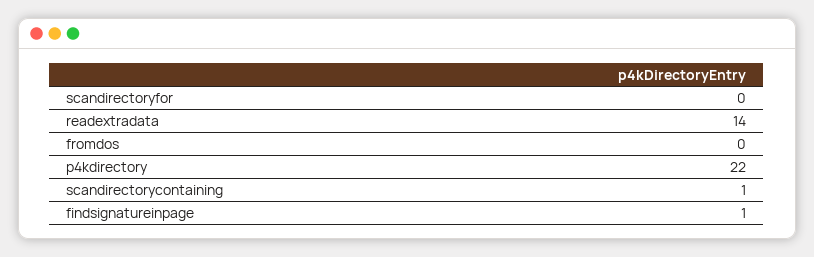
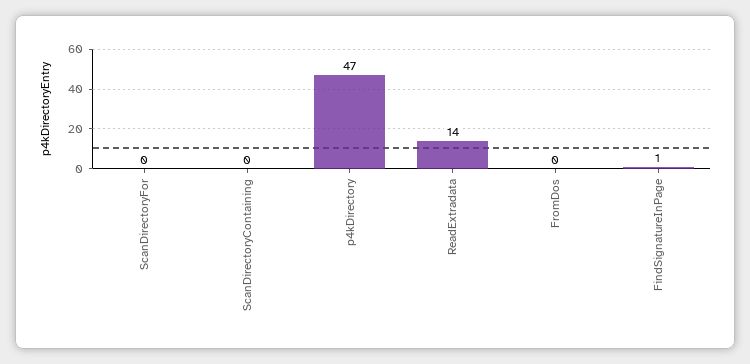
  {
    "scandirectoryfor": 0,
    "readextradata": 14,
    "fromdos": 0,
-   "p4kdirectory": 22,
+   "p4kdirectory": 47,
-   "scandirectorycontaining": 1,
+   "scandirectorycontaining": 0,
    "findsignatureinpage": 1
  }

